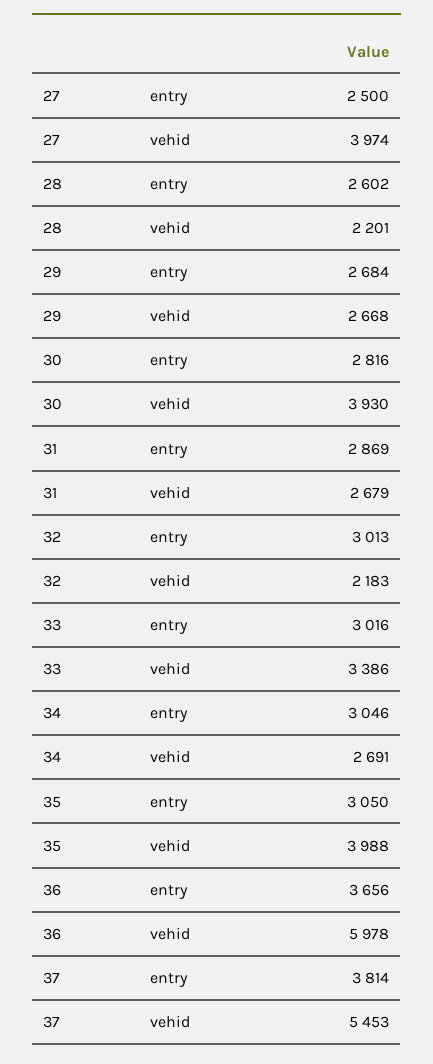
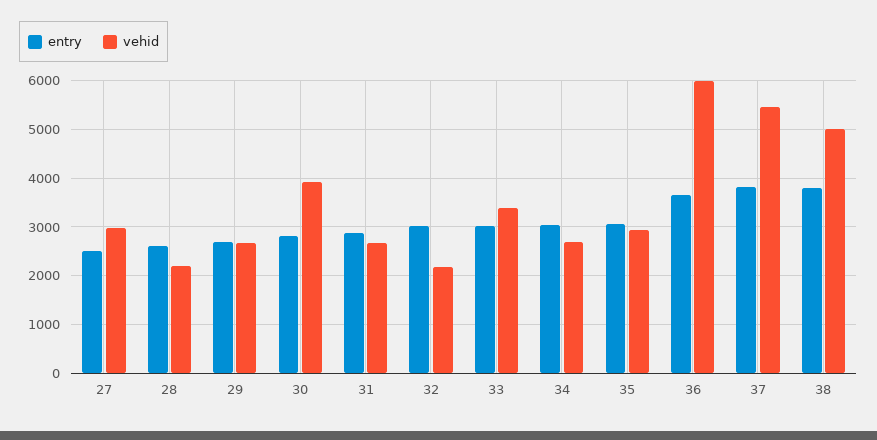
  {
    "entry": {
      "27": 2500,
      "28": 2602,
      "29": 2684,
      "30": 2816,
      "31": 2869,
      "32": 3013,
      "33": 3016,
      "34": 3046,
      "35": 3050,
      "36": 3656,
-     "37": 3814
+     "37": 3814,
+     "38": 3800
    },
    "vehid": {
-     "27": 3974,
+     "27": 3000,
      "28": 2201,
      "29": 2668,
      "30": 3930,
      "31": 2679,
      "32": 2183,
      "33": 3386,
      "34": 2691,
-     "35": 3988,
+     "35": 3000,
      "36": 5978,
-     "37": 5453
+     "37": 5453,
+     "38": 5000
    }
  }

